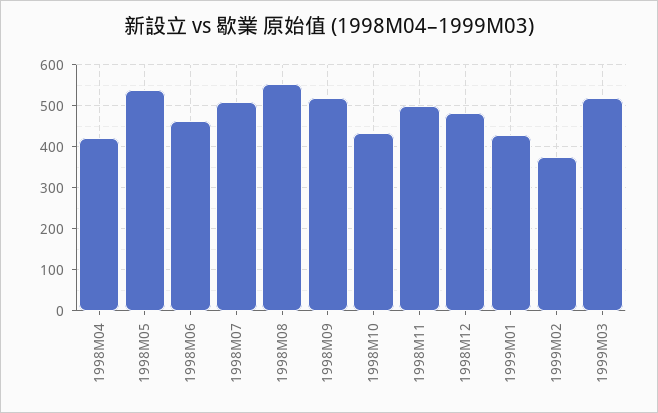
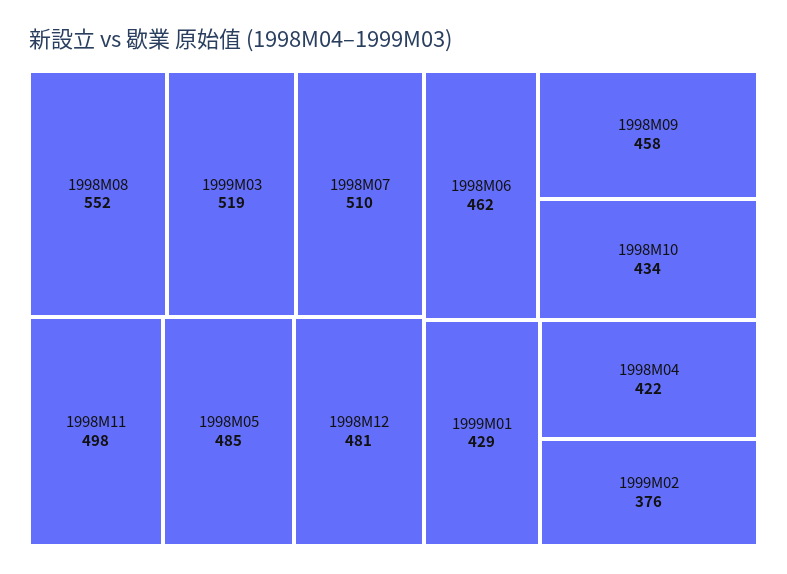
  {
    "1998M04": 422,
-   "1998M05": 540,
+   "1998M05": 485,
    "1998M06": 462,
    "1998M07": 510,
    "1998M08": 552,
-   "1998M09": 520,
+   "1998M09": 458,
    "1998M10": 434,
    "1998M11": 498,
    "1998M12": 481,
    "1999M01": 429,
    "1999M02": 376,
    "1999M03": 519
  }

